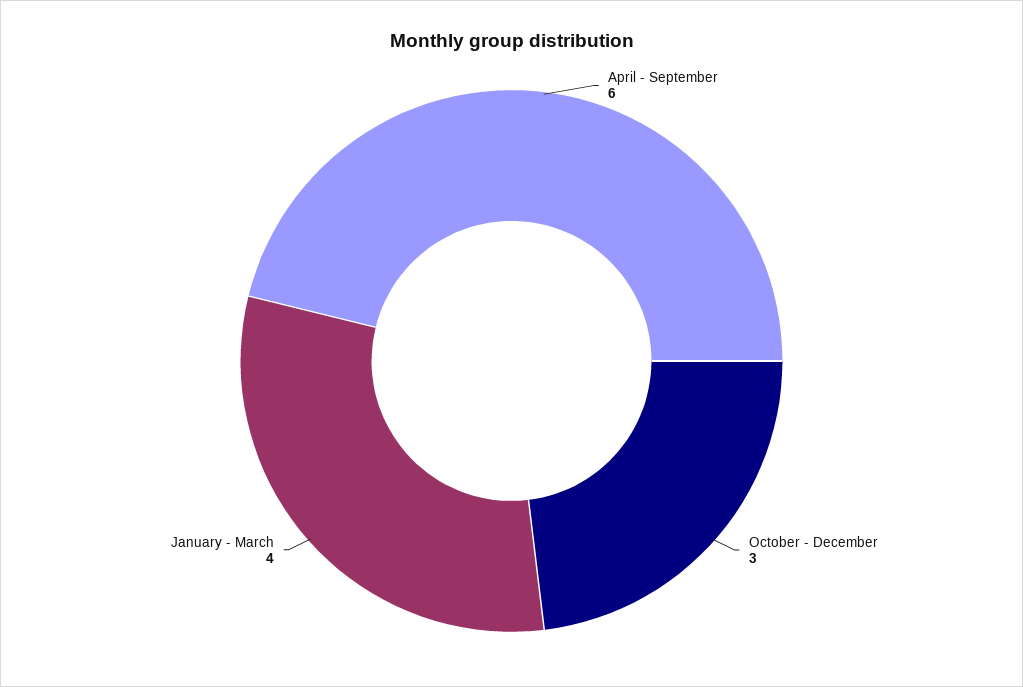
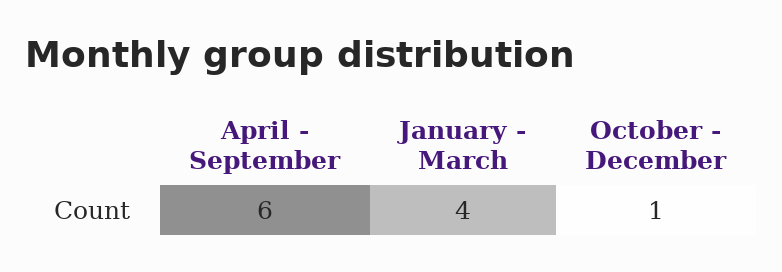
  {
    "April - September": 6,
-   "October - December": 3,
+   "October - December": 1,
    "January - March": 4
  }

